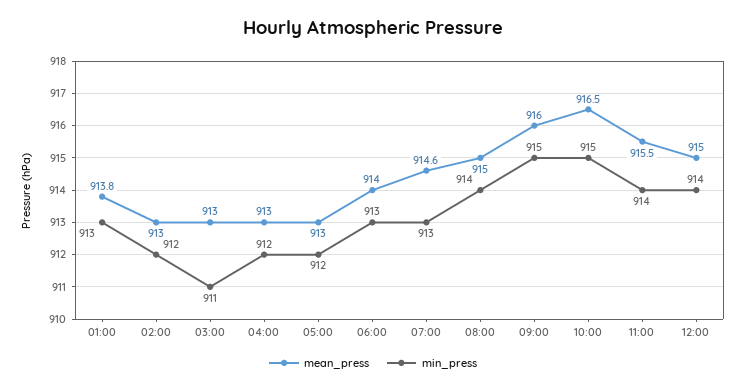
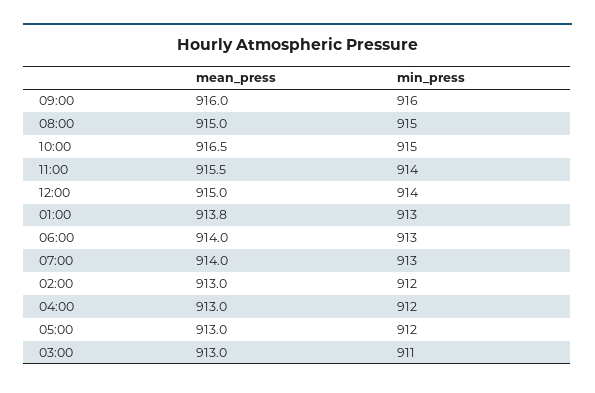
  {
    "mean_press": {
      "01:00": 913.8,
      "02:00": 913,
      "03:00": 913,
      "04:00": 913,
      "05:00": 913,
      "06:00": 914,
-     "07:00": 914.6,
+     "07:00": 914,
      "08:00": 915,
      "09:00": 916,
      "10:00": 916.5,
      "11:00": 915.5,
      "12:00": 915
    },
    "min_press": {
      "01:00": 913,
      "02:00": 912,
      "03:00": 911,
      "04:00": 912,
      "05:00": 912,
      "06:00": 913,
      "07:00": 913,
-     "08:00": 914,
+     "08:00": 915,
-     "09:00": 915,
+     "09:00": 916,
      "10:00": 915,
      "11:00": 914,
      "12:00": 914
    }
  }

